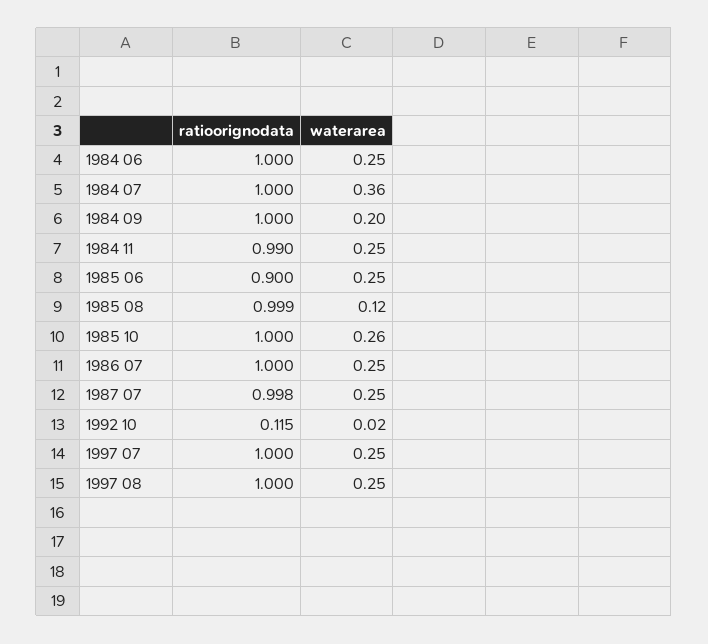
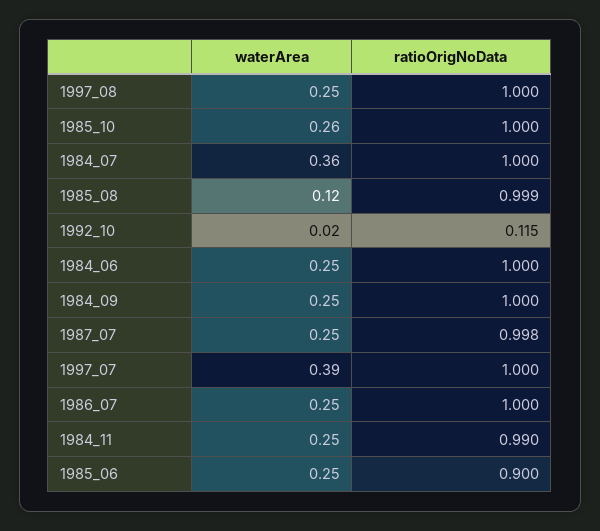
  {
    "ratioorignodata": {
      "1984 06": 1,
      "1984 07": 1,
      "1984 09": 1,
      "1984 11": 0.99,
      "1985 06": 0.9,
      "1985 08": 0.999,
      "1985 10": 1,
      "1986 07": 1,
      "1987 07": 0.998,
      "1992 10": 0.115,
      "1997 07": 1,
      "1997 08": 1
    },
    "waterarea": {
      "1984 06": 0.25,
      "1984 07": 0.36,
-     "1984 09": 0.2,
+     "1984 09": 0.25,
      "1984 11": 0.25,
      "1985 06": 0.25,
      "1985 08": 0.12,
      "1985 10": 0.26,
      "1986 07": 0.25,
      "1987 07": 0.25,
      "1992 10": 0.02,
-     "1997 07": 0.25,
+     "1997 07": 0.39,
      "1997 08": 0.25
    }
  }

